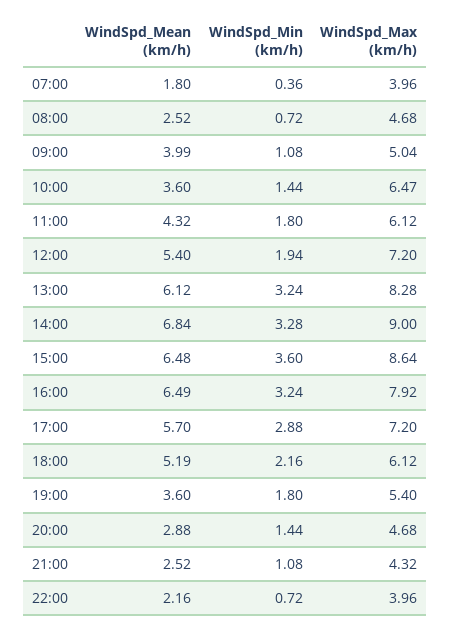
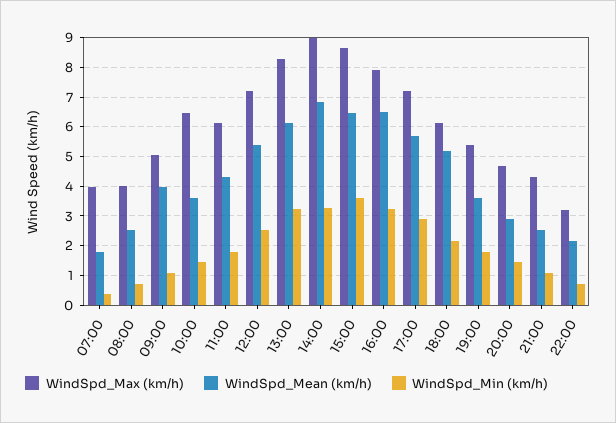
  {
    "WindSpd_Mean (km/h)": {
      "07:00": 1.8,
      "08:00": 2.52,
      "09:00": 3.99,
      "10:00": 3.6,
      "11:00": 4.32,
      "12:00": 5.4,
      "13:00": 6.12,
      "14:00": 6.84,
      "15:00": 6.48,
      "16:00": 6.49,
      "17:00": 5.7,
      "18:00": 5.19,
      "19:00": 3.6,
      "20:00": 2.88,
      "21:00": 2.52,
      "22:00": 2.16
    },
    "WindSpd_Min (km/h)": {
      "07:00": 0.36,
      "08:00": 0.72,
      "09:00": 1.08,
      "10:00": 1.44,
      "11:00": 1.8,
-     "12:00": 1.94,
+     "12:00": 2.5,
      "13:00": 3.24,
      "14:00": 3.28,
      "15:00": 3.6,
      "16:00": 3.24,
      "17:00": 2.88,
      "18:00": 2.16,
      "19:00": 1.8,
      "20:00": 1.44,
      "21:00": 1.08,
      "22:00": 0.72
    },
    "WindSpd_Max (km/h)": {
      "07:00": 3.96,
-     "08:00": 4.68,
+     "08:00": 4,
      "09:00": 5.04,
      "10:00": 6.47,
      "11:00": 6.12,
      "12:00": 7.2,
      "13:00": 8.28,
      "14:00": 9,
      "15:00": 8.64,
      "16:00": 7.92,
      "17:00": 7.2,
      "18:00": 6.12,
      "19:00": 5.4,
      "20:00": 4.68,
      "21:00": 4.32,
-     "22:00": 3.96
+     "22:00": 3.25
    }
  }

